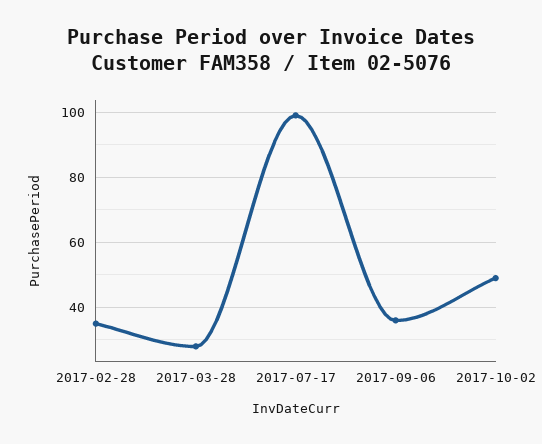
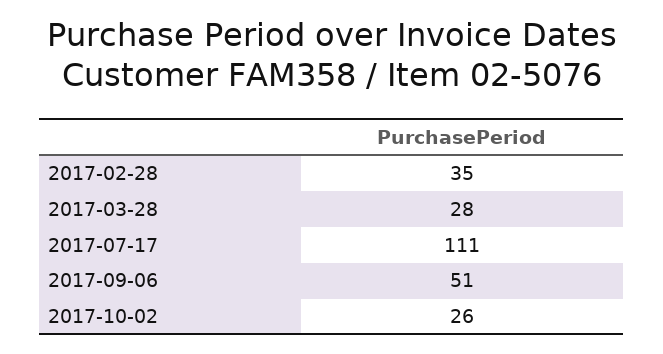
  {
    "2017-02-28": 35,
    "2017-03-28": 28,
-   "2017-07-17": 100,
+   "2017-07-17": 111,
-   "2017-09-06": 35,
+   "2017-09-06": 51,
-   "2017-10-02": 50
+   "2017-10-02": 26
  }

